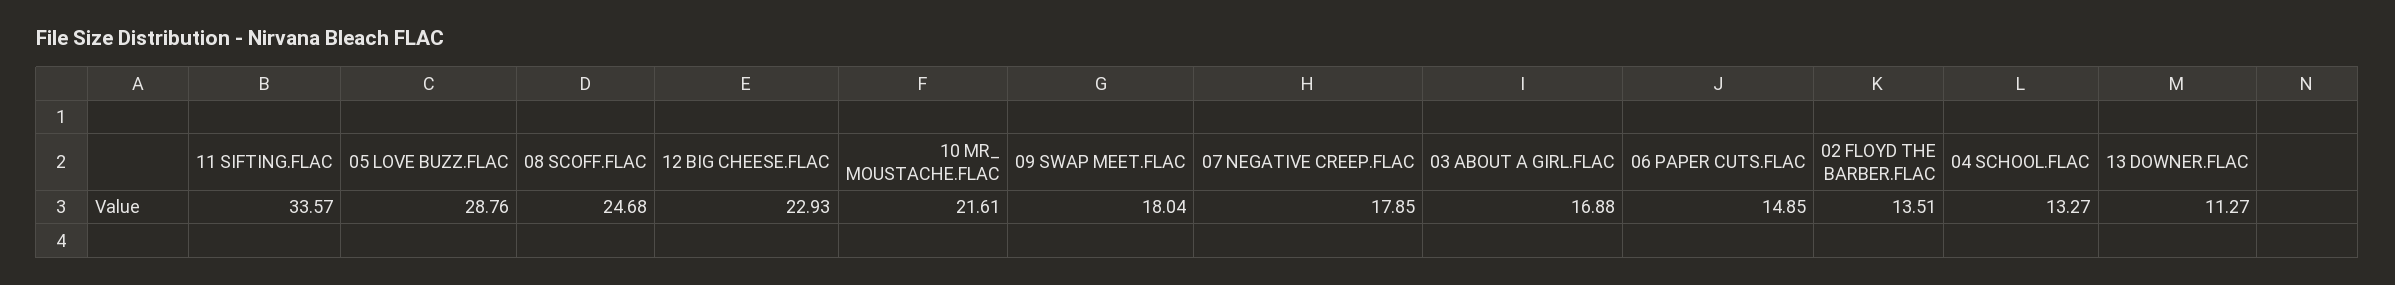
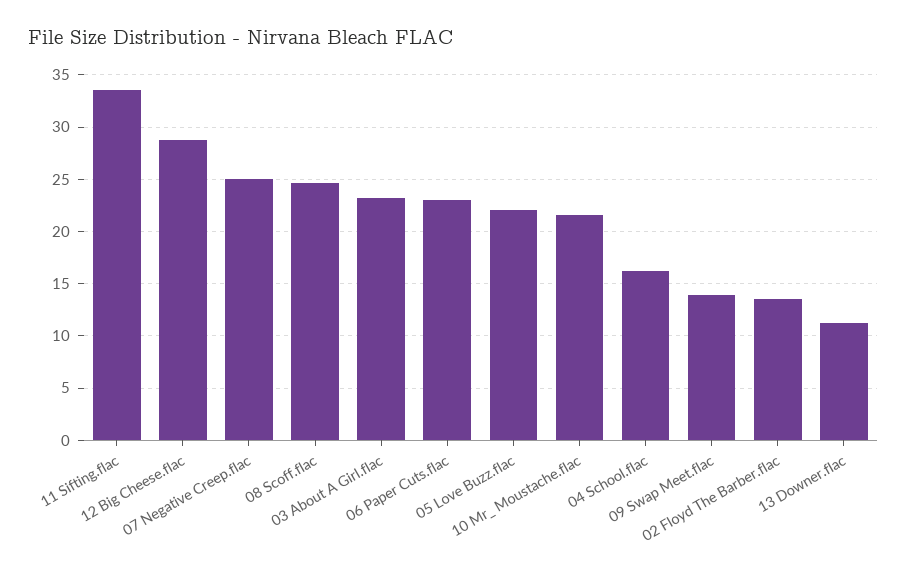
  {
    "11 SIFTING.FLAC": 33.57,
-   "05 LOVE BUZZ.FLAC": 28.76,
+   "05 LOVE BUZZ.FLAC": 22,
    "08 SCOFF.FLAC": 24.68,
-   "12 BIG CHEESE.FLAC": 22.93,
+   "12 BIG CHEESE.FLAC": 29,
    "10 MR_ MOUSTACHE.FLAC": 21.61,
-   "09 SWAP MEET.FLAC": 18.04,
+   "09 SWAP MEET.FLAC": 14,
-   "07 NEGATIVE CREEP.FLAC": 17.85,
+   "07 NEGATIVE CREEP.FLAC": 25,
-   "03 ABOUT A GIRL.FLAC": 16.88,
+   "03 ABOUT A GIRL.FLAC": 23,
-   "06 PAPER CUTS.FLAC": 14.85,
+   "06 PAPER CUTS.FLAC": 23,
    "02 FLOYD THE BARBER.FLAC": 13.51,
-   "04 SCHOOL.FLAC": 13.27,
+   "04 SCHOOL.FLAC": 16,
    "13 DOWNER.FLAC": 11.27
  }

